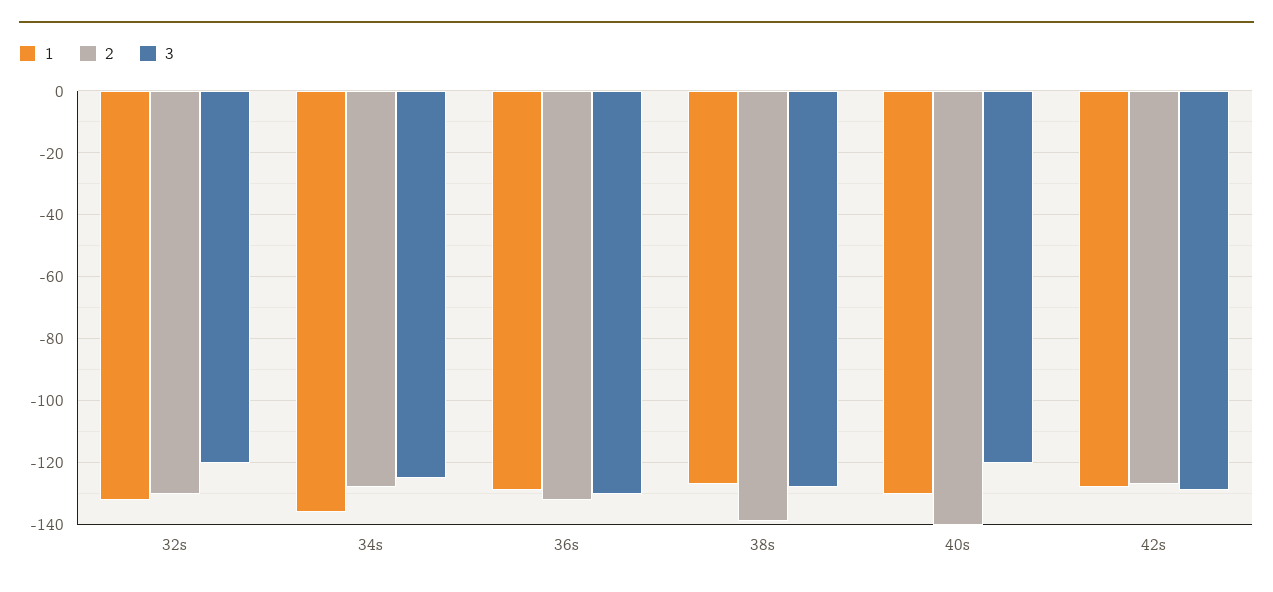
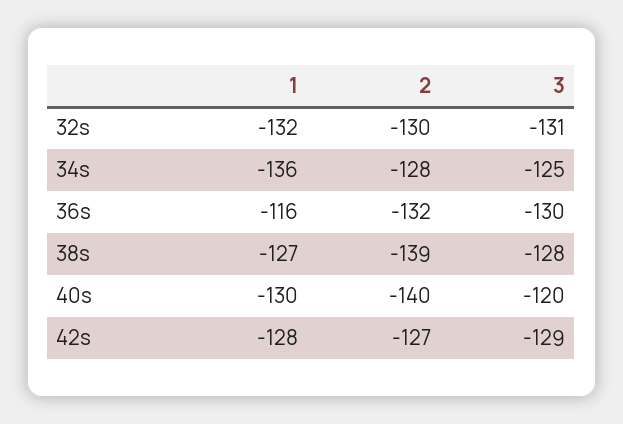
  {
    "1": {
      "32s": -132,
      "34s": -136,
-     "36s": -130,
+     "36s": -116,
      "38s": -127,
      "40s": -130,
      "42s": -128
    },
    "2": {
      "32s": -130,
      "34s": -128,
      "36s": -132,
      "38s": -139,
      "40s": -140,
      "42s": -127
    },
    "3": {
-     "32s": -120,
+     "32s": -131,
      "34s": -125,
      "36s": -130,
      "38s": -128,
      "40s": -120,
      "42s": -129
    }
  }

